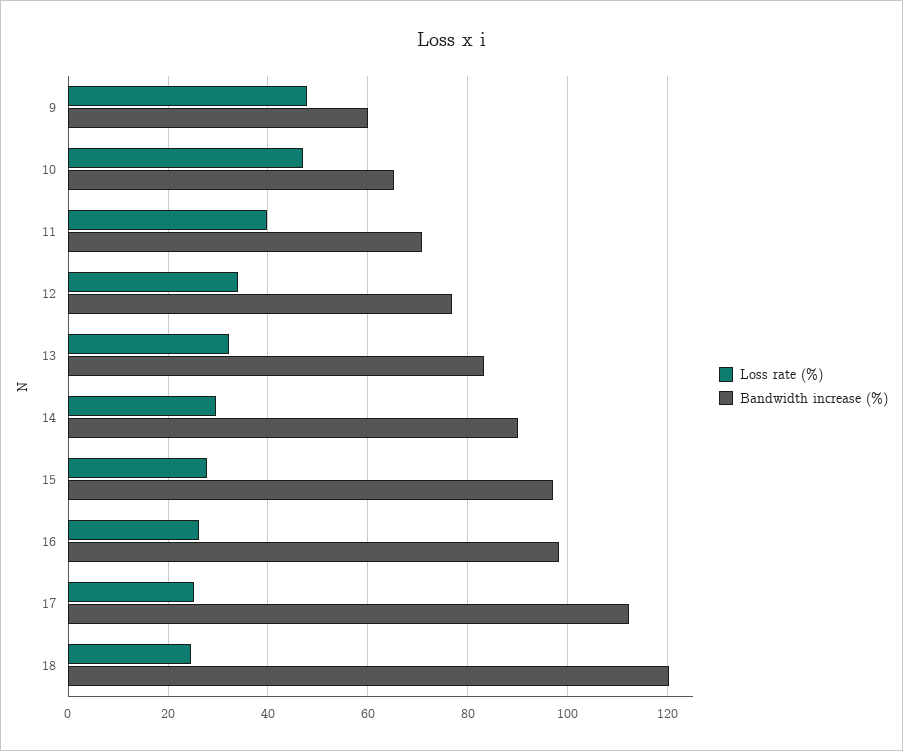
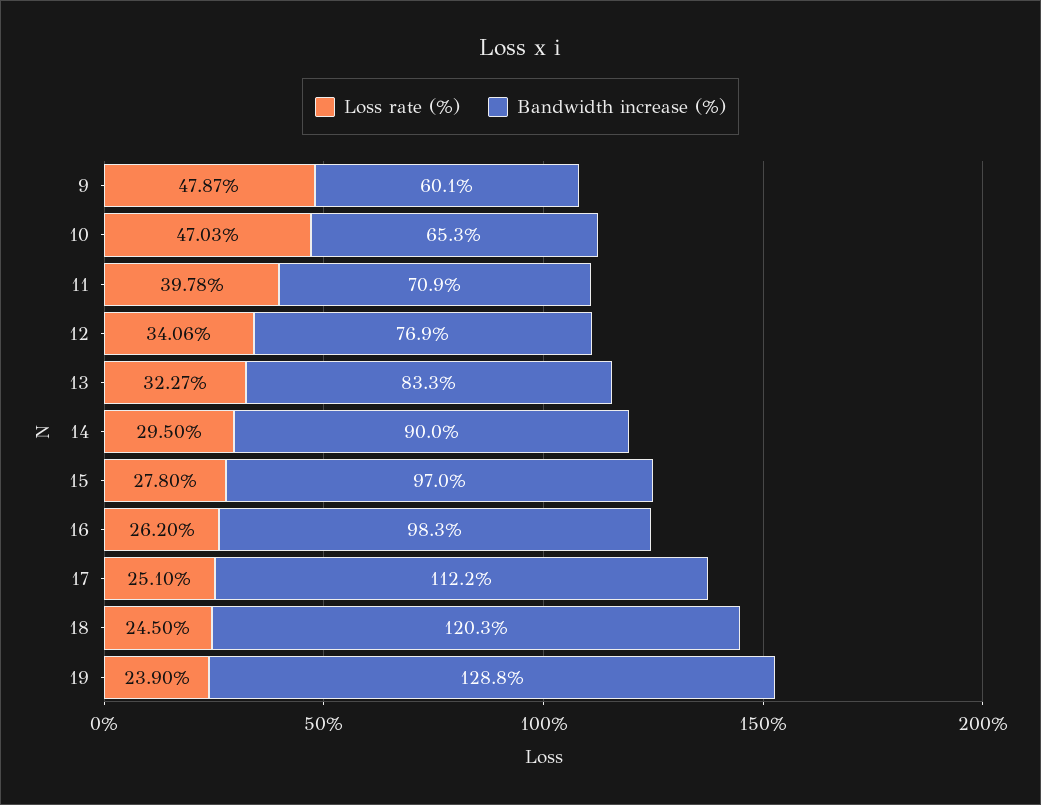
  {
    "Loss rate (%)": {
      "9": 47.87,
      "10": 47.03,
      "11": 39.78,
      "12": 34.06,
      "13": 32.27,
      "14": 29.5,
      "15": 27.8,
      "16": 26.2,
      "17": 25.1,
-     "18": 24.5
+     "18": 24.5,
+     "19": 23.9
    },
    "Bandwidth increase (%)": {
      "9": 60.1,
      "10": 65.3,
      "11": 70.9,
      "12": 76.9,
      "13": 83.3,
      "14": 90,
      "15": 97,
      "16": 98.3,
      "17": 112.2,
-     "18": 120.3
+     "18": 120.3,
+     "19": 128.8
    }
  }

